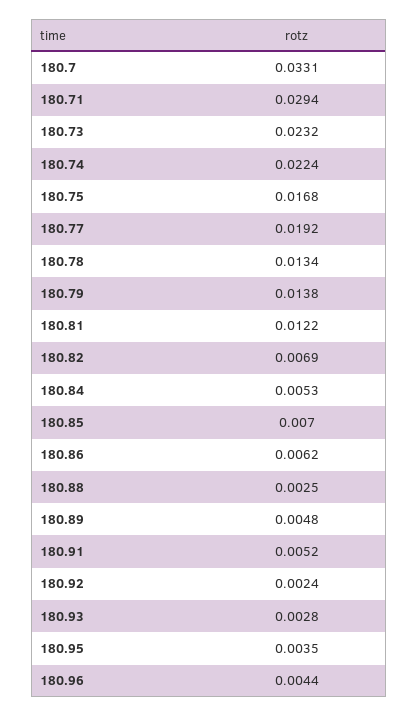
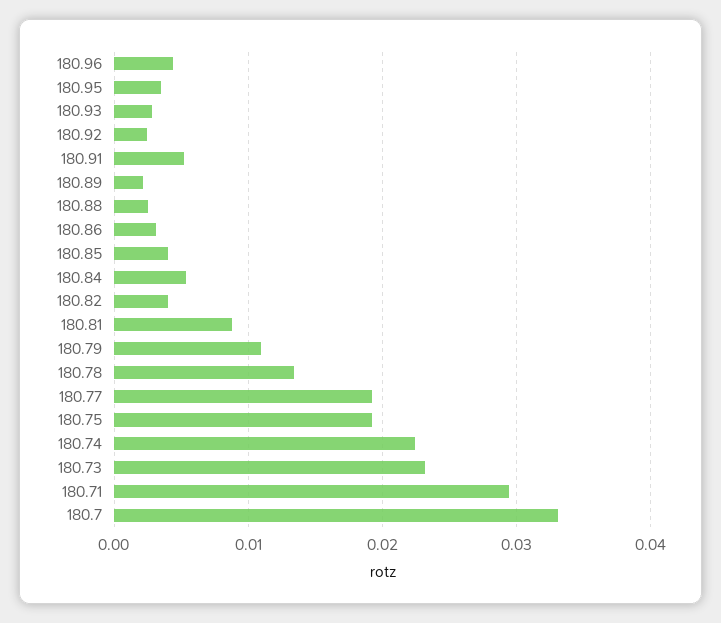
  {
    "180.7": 0.0331,
    "180.71": 0.0294,
    "180.73": 0.0232,
    "180.74": 0.0224,
-   "180.75": 0.0168,
+   "180.75": 0.019,
    "180.77": 0.0192,
    "180.78": 0.0134,
-   "180.79": 0.0138,
+   "180.79": 0.011,
-   "180.81": 0.0122,
+   "180.81": 0.009,
-   "180.82": 0.0069,
+   "180.82": 0.004,
    "180.84": 0.0053,
-   "180.85": 0.007,
+   "180.85": 0.004,
-   "180.86": 0.0062,
+   "180.86": 0.003,
    "180.88": 0.0025,
-   "180.89": 0.0048,
+   "180.89": 0.002,
    "180.91": 0.0052,
    "180.92": 0.0024,
    "180.93": 0.0028,
    "180.95": 0.0035,
    "180.96": 0.0044
  }

